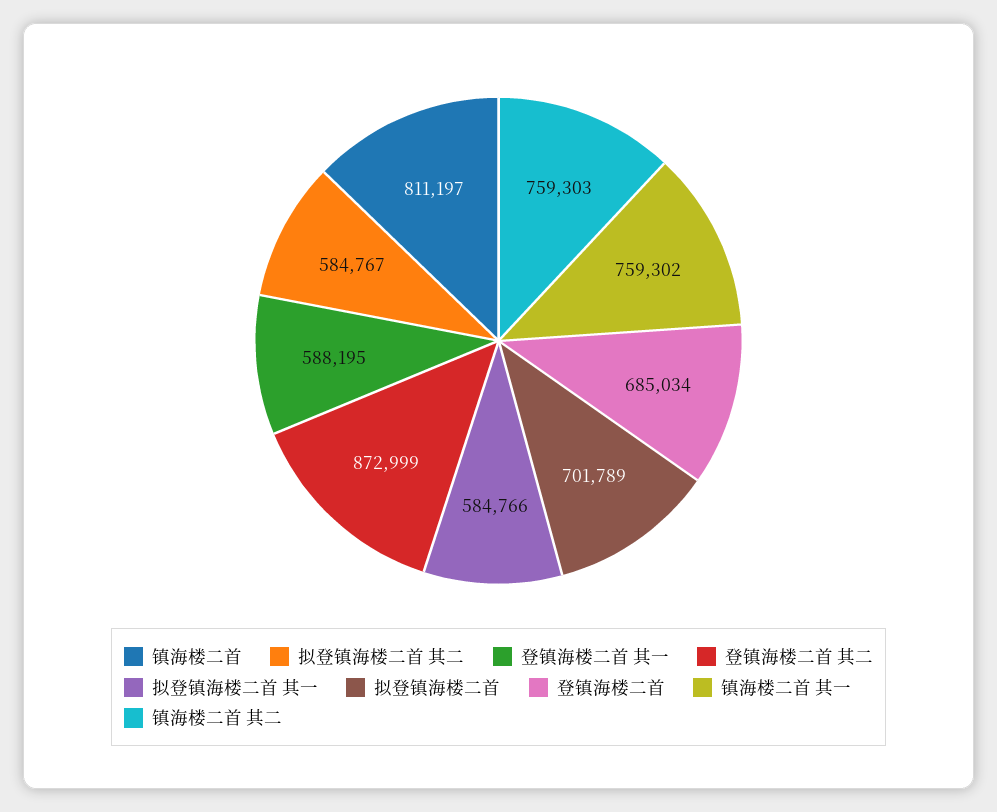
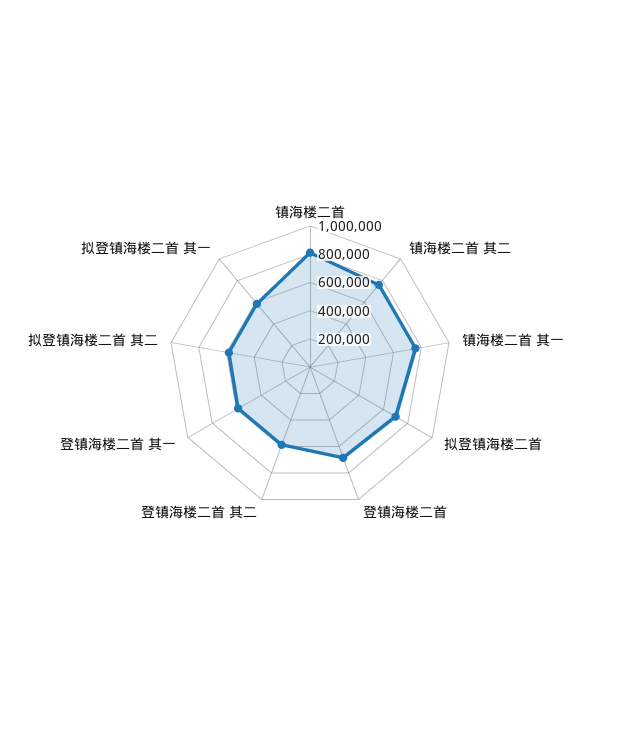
  {
    "镇海楼二首": 811197,
    "拟登镇海楼二首 其二": 584767,
    "登镇海楼二首 其一": 588195,
-   "登镇海楼二首 其二": 872999,
+   "登镇海楼二首 其二": 600000,
    "拟登镇海楼二首 其一": 584766,
    "拟登镇海楼二首": 701789,
    "登镇海楼二首": 685034,
    "镇海楼二首 其一": 759302,
    "镇海楼二首 其二": 759303
  }

